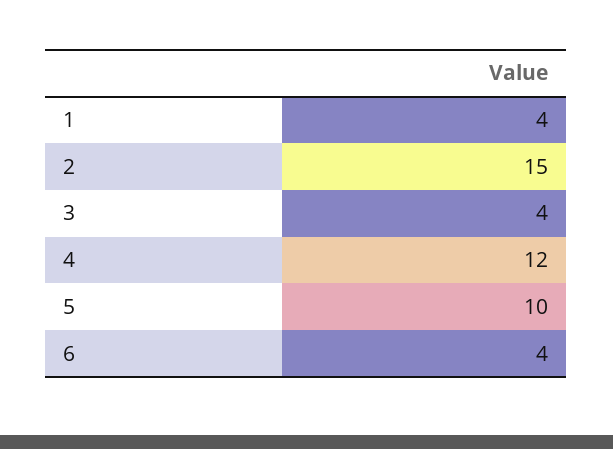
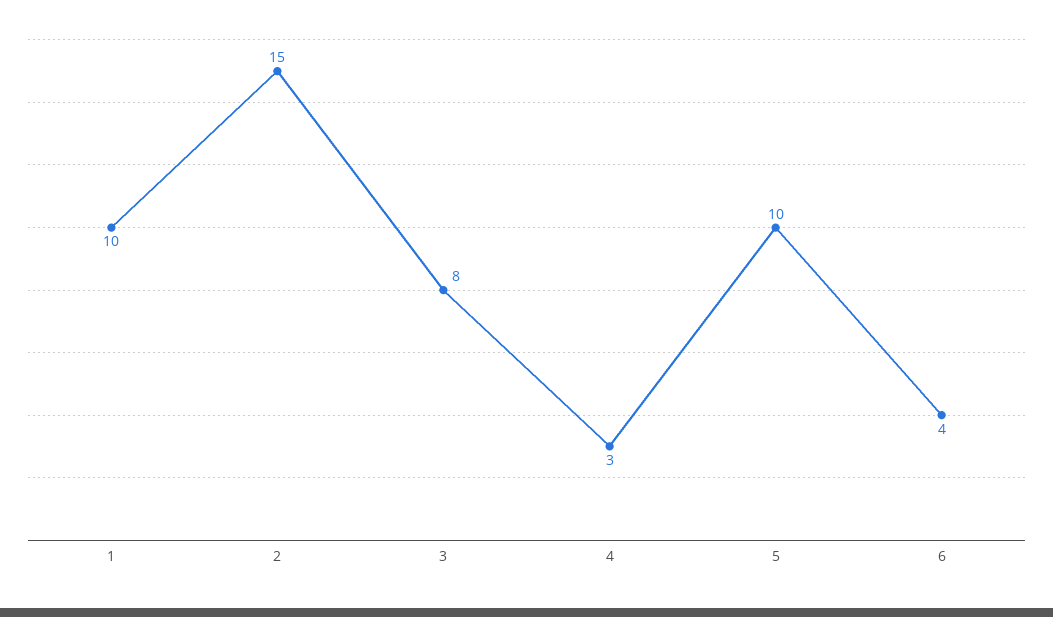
  {
-   "1": 4,
+   "1": 10,
    "2": 15,
-   "3": 4,
+   "3": 8,
-   "4": 12,
+   "4": 3,
    "5": 10,
    "6": 4
  }

